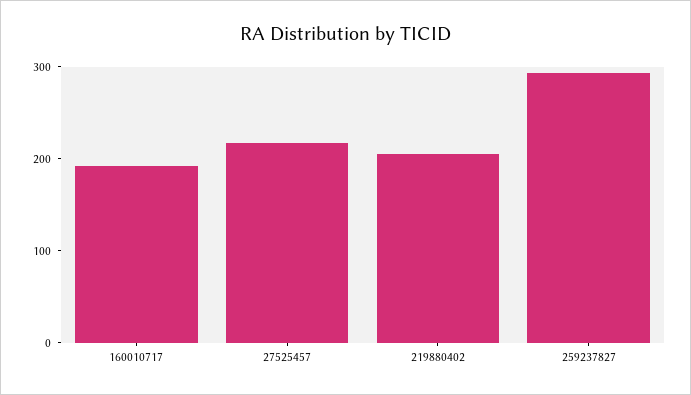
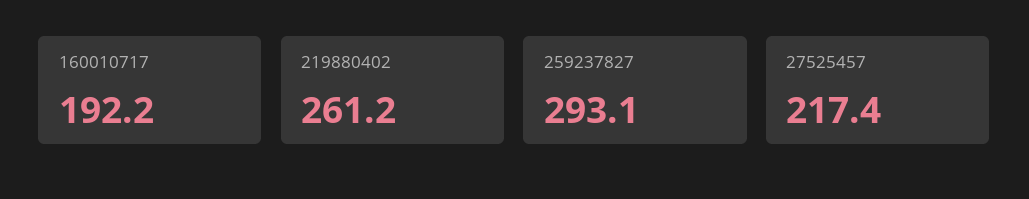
  {
    "160010717": 192.2,
    "27525457": 217.4,
-   "219880402": 200,
+   "219880402": 261.2,
    "259237827": 293.1
  }

